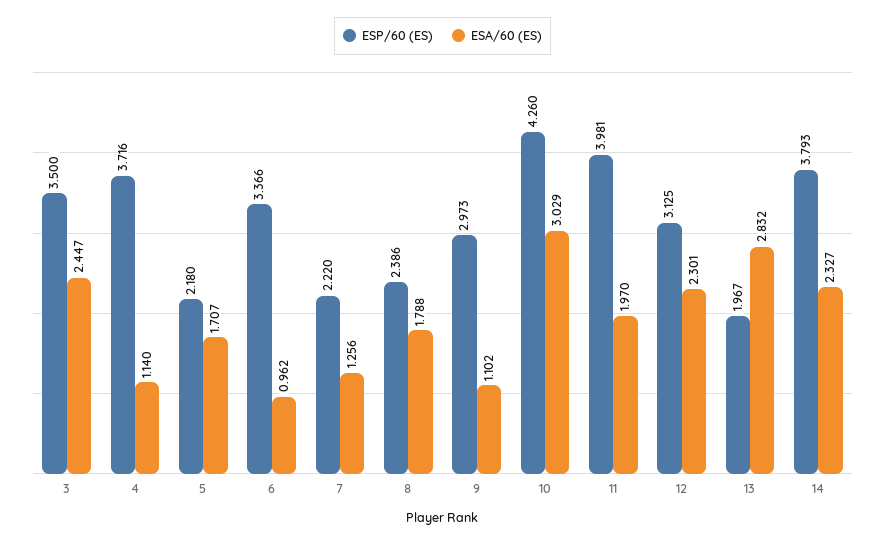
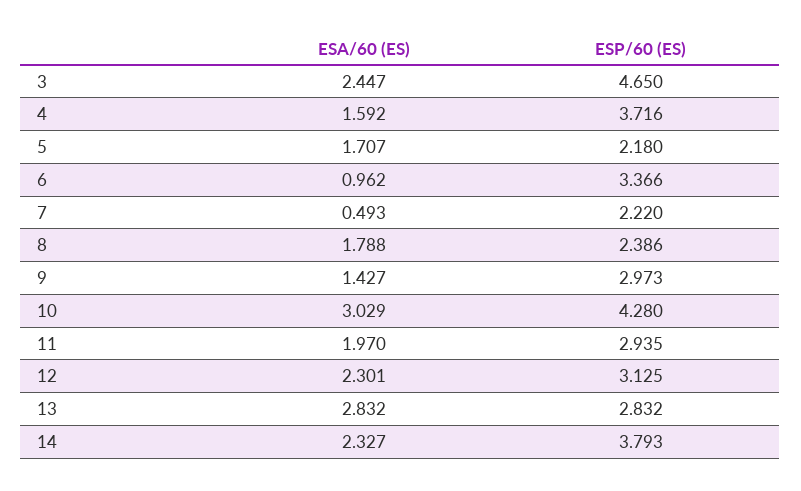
  {
    "ESP/60 (ES)": {
-     "3": 3.5,
+     "3": 4.65,
      "4": 3.716,
      "5": 2.18,
      "6": 3.366,
      "7": 2.22,
      "8": 2.386,
      "9": 2.973,
-     "10": 4.26,
+     "10": 4.28,
-     "11": 3.981,
+     "11": 2.935,
      "12": 3.125,
-     "13": 1.967,
+     "13": 2.832,
      "14": 3.793
    },
    "ESA/60 (ES)": {
      "3": 2.447,
-     "4": 1.14,
+     "4": 1.592,
      "5": 1.707,
      "6": 0.962,
-     "7": 1.256,
+     "7": 0.493,
      "8": 1.788,
-     "9": 1.102,
+     "9": 1.427,
      "10": 3.029,
      "11": 1.97,
      "12": 2.301,
      "13": 2.832,
      "14": 2.327
    }
  }

